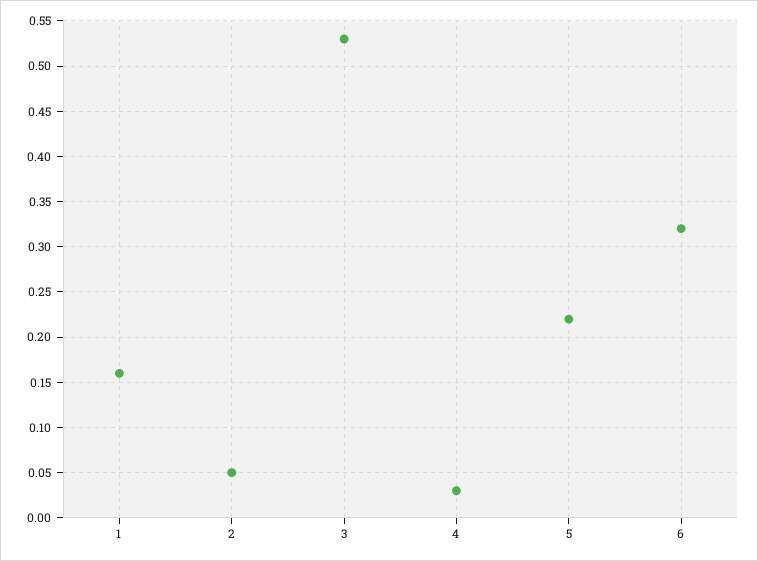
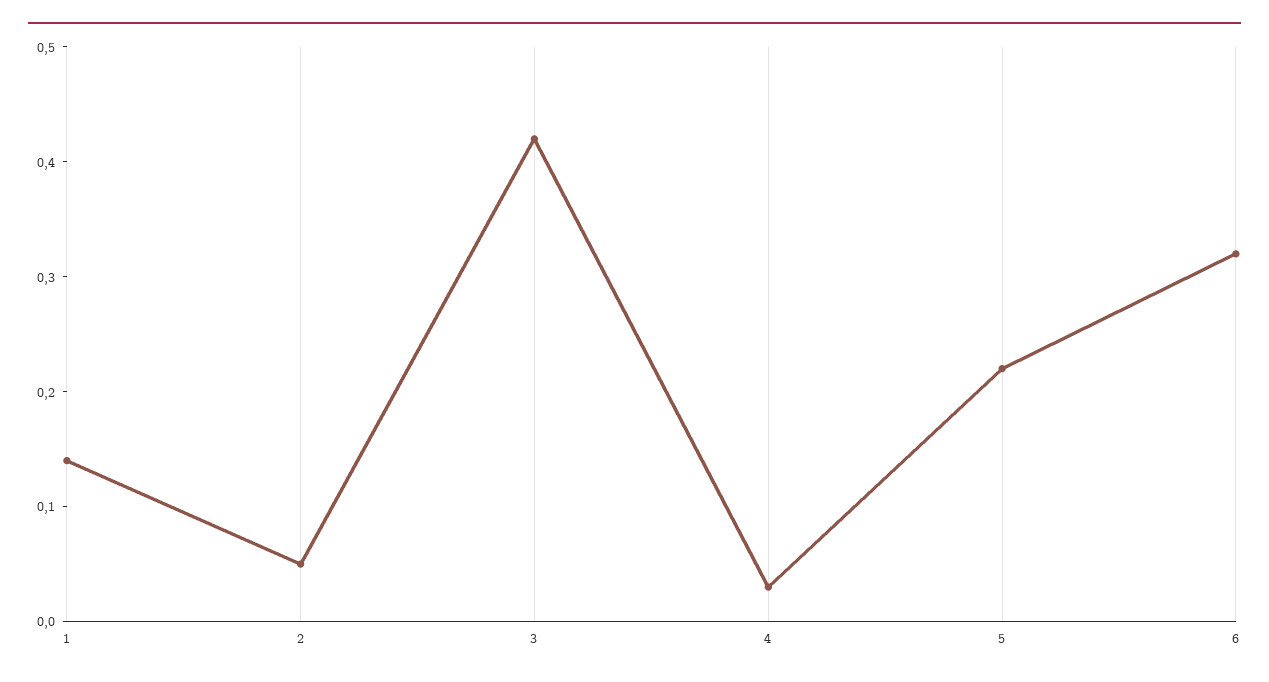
  {
-   "1": 0.16,
+   "1": 0.14,
    "2": 0.05,
-   "3": 0.53,
+   "3": 0.42,
    "4": 0.03,
    "5": 0.22,
    "6": 0.32
  }

